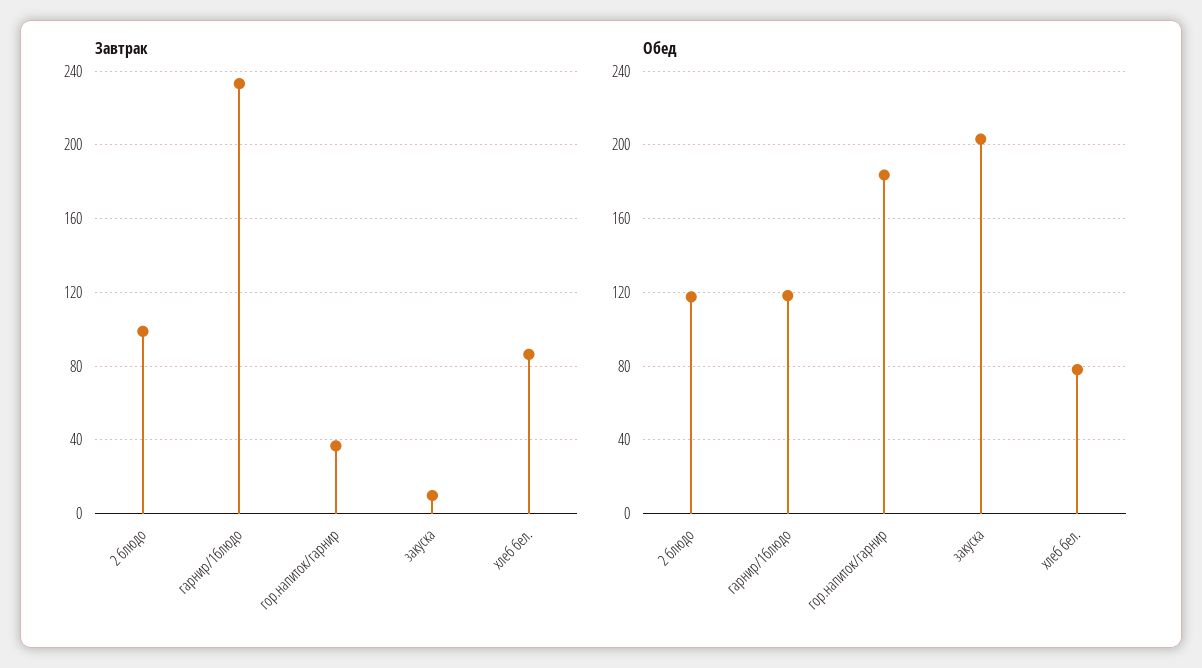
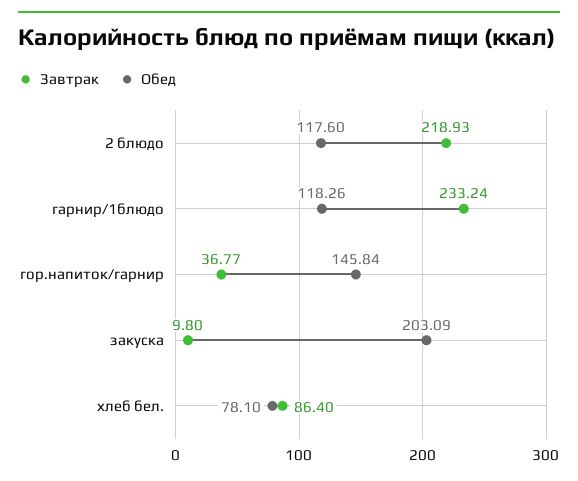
  {
    "Завтрак": {
-     "2 блюдо": 100,
+     "2 блюдо": 218.93,
      "гарнир/1блюдо": 233.24,
      "гор.напиток/гарнир": 36.77,
      "закуска": 9.8,
      "хлеб бел.": 86.4
    },
    "Обед": {
      "2 блюдо": 117.6,
      "гарнир/1блюдо": 118.26,
-     "гор.напиток/гарнир": 185,
+     "гор.напиток/гарнир": 145.84,
      "закуска": 203.09,
      "хлеб бел.": 78.1
    }
  }

